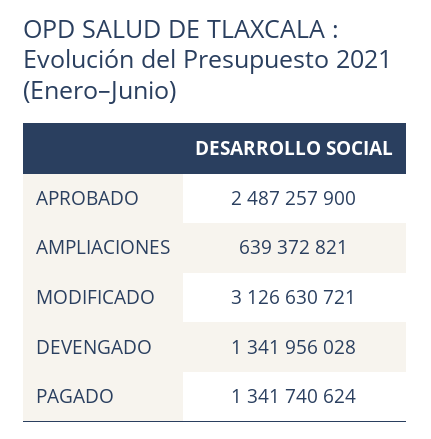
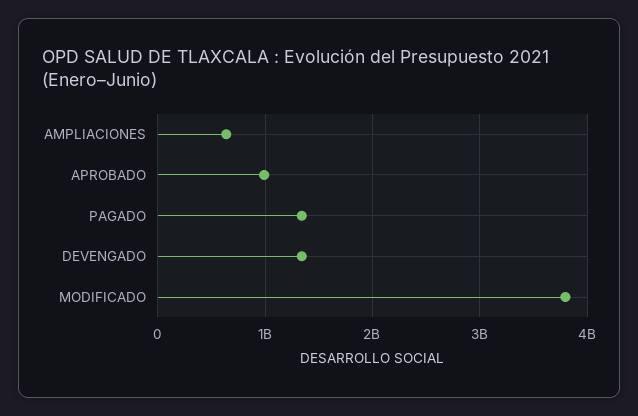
  {
-   "APROBADO": 2487257900,
+   "APROBADO": 1000000000,
    "AMPLIACIONES": 639372821,
-   "MODIFICADO": 3126630721,
+   "MODIFICADO": 3800000000,
    "DEVENGADO": 1341956028,
    "PAGADO": 1341740624
  }

